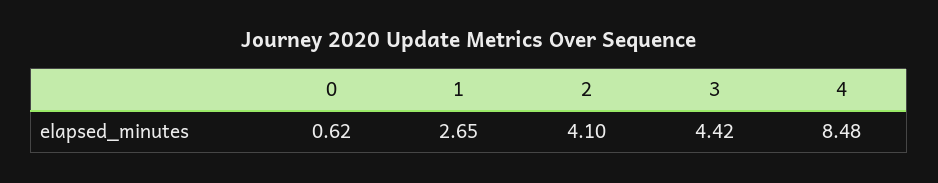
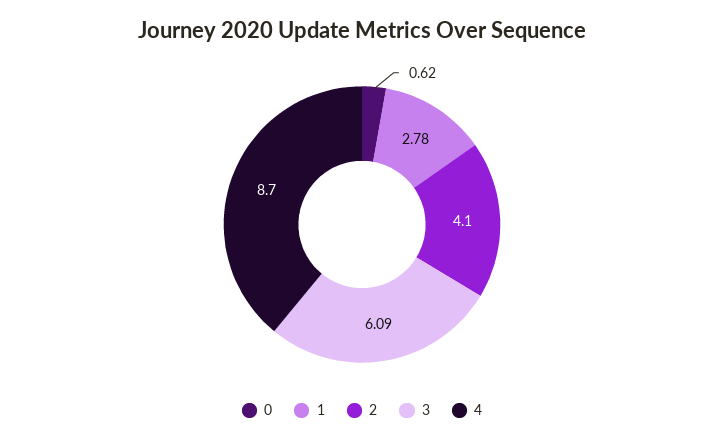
  {
    "0": 0.62,
-   "1": 2.65,
+   "1": 2.78,
    "2": 4.1,
-   "3": 4.42,
+   "3": 6.09,
-   "4": 8.48
+   "4": 8.7
  }

